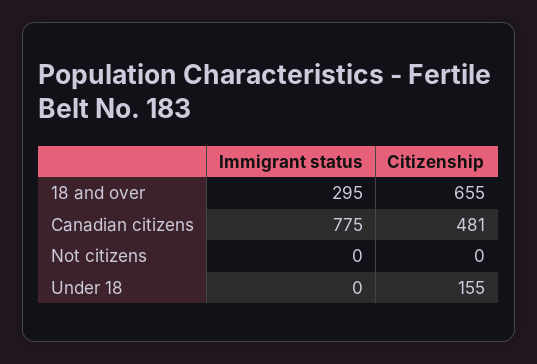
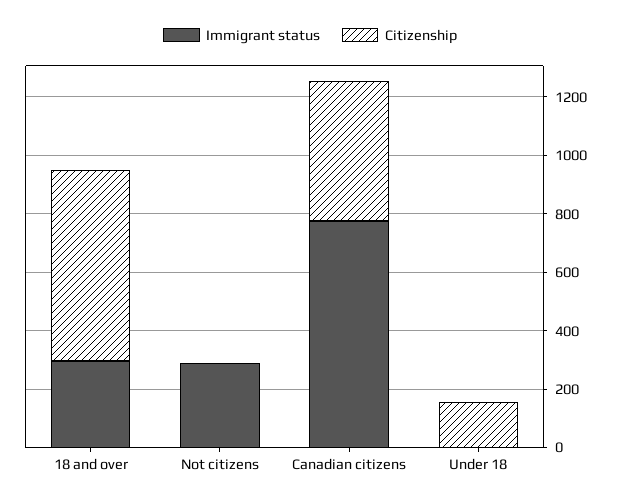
  {
    "Immigrant status": {
      "18 and over": 295,
      "Canadian citizens": 775,
-     "Not citizens": 0,
+     "Not citizens": 300,
      "Under 18": 0
    },
    "Citizenship": {
      "18 and over": 655,
      "Canadian citizens": 481,
      "Not citizens": 0,
      "Under 18": 155
    }
  }

